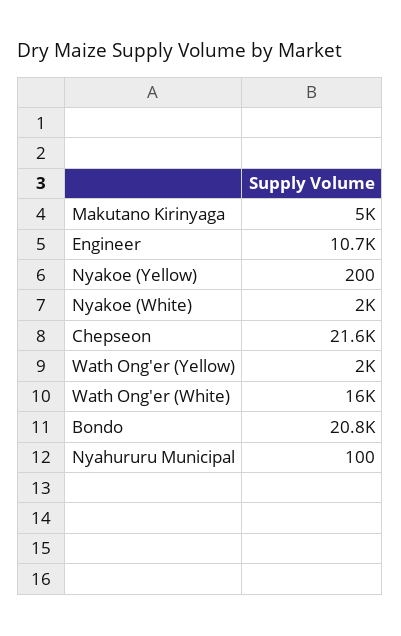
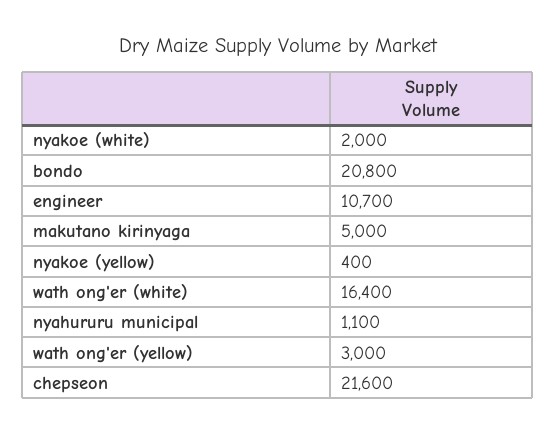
  {
    "Makutano Kirinyaga": 5000,
    "Engineer": 10700,
-   "Nyakoe (Yellow)": 200,
+   "Nyakoe (Yellow)": 400,
    "Nyakoe (White)": 2000,
    "Chepseon": 21600,
-   "Wath Ong'er (Yellow)": 2000,
+   "Wath Ong'er (Yellow)": 3000,
-   "Wath Ong'er (White)": 16000,
+   "Wath Ong'er (White)": 16400,
    "Bondo": 20800,
-   "Nyahururu Municipal": 100
+   "Nyahururu Municipal": 1100
  }

